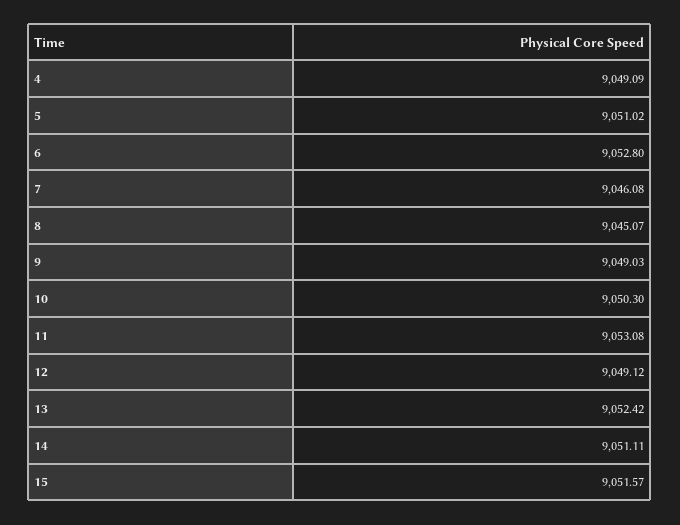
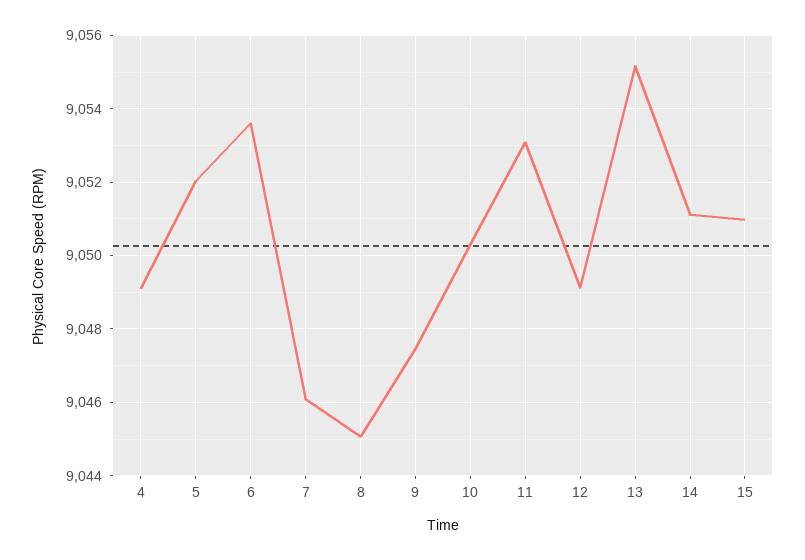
  {
    "4": 9049.09,
-   "5": 9051.02,
+   "5": 9052,
-   "6": 9052.8,
+   "6": 9053.6,
    "7": 9046.08,
    "8": 9045.07,
-   "9": 9049.03,
+   "9": 9047.4,
    "10": 9050.3,
    "11": 9053.08,
    "12": 9049.12,
-   "13": 9052.42,
+   "13": 9055.2,
    "14": 9051.11,
-   "15": 9051.57
+   "15": 9051
  }

